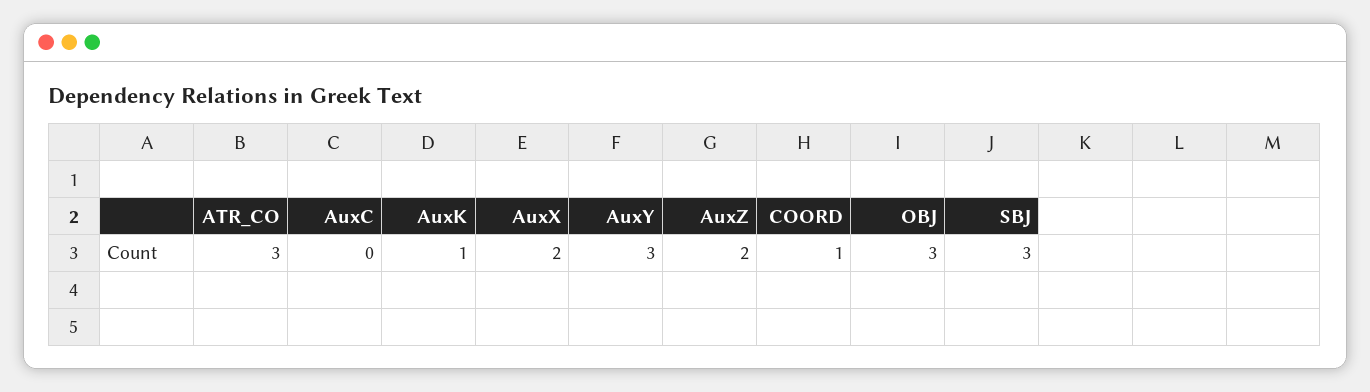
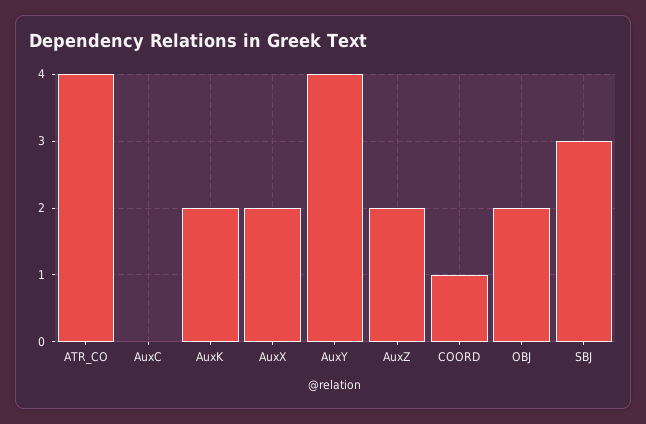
  {
-   "ATR_CO": 3,
+   "ATR_CO": 4,
    "AuxC": 0,
-   "AuxK": 1,
+   "AuxK": 2,
    "AuxX": 2,
-   "AuxY": 3,
+   "AuxY": 4,
    "AuxZ": 2,
    "COORD": 1,
-   "OBJ": 3,
+   "OBJ": 2,
    "SBJ": 3
  }

